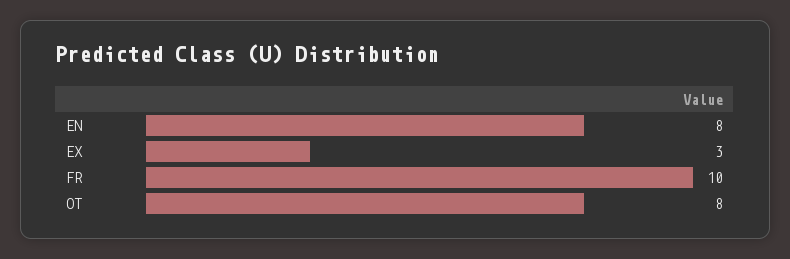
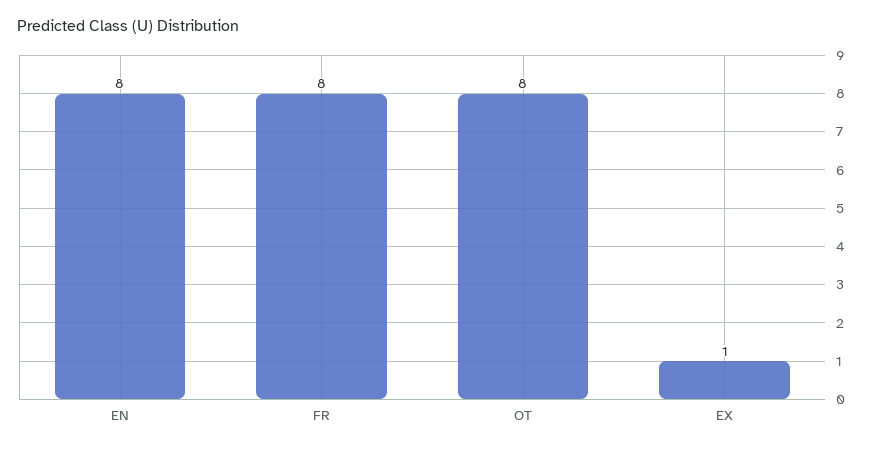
  {
    "EN": 8,
-   "EX": 3,
+   "EX": 1,
-   "FR": 10,
+   "FR": 8,
    "OT": 8
  }

